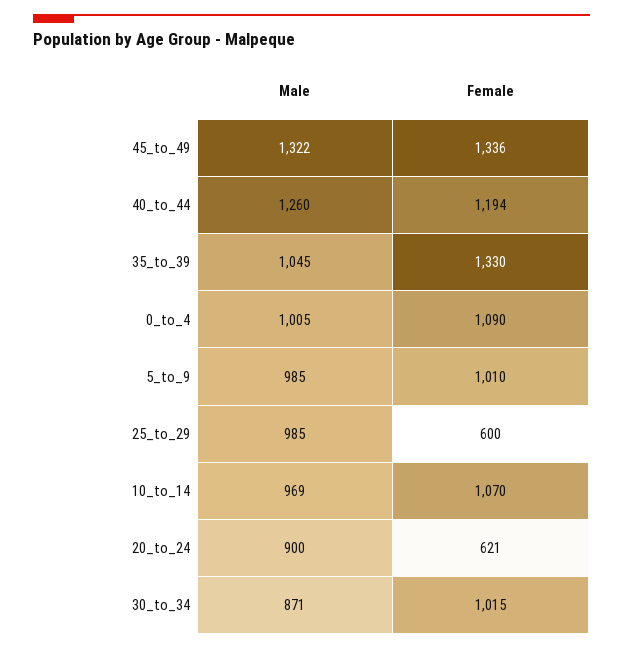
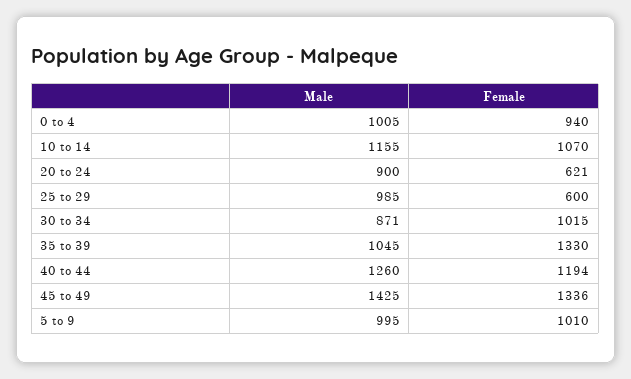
  {
    "Male": {
-     "45_to_49": 1322,
+     "45_to_49": 1425,
      "40_to_44": 1260,
      "35_to_39": 1045,
      "0_to_4": 1005,
-     "5_to_9": 985,
+     "5_to_9": 995,
      "25_to_29": 985,
-     "10_to_14": 969,
+     "10_to_14": 1155,
      "20_to_24": 900,
      "30_to_34": 871
    },
    "Female": {
      "45_to_49": 1336,
      "40_to_44": 1194,
      "35_to_39": 1330,
-     "0_to_4": 1090,
+     "0_to_4": 940,
      "5_to_9": 1010,
      "25_to_29": 600,
      "10_to_14": 1070,
      "20_to_24": 621,
      "30_to_34": 1015
    }
  }

